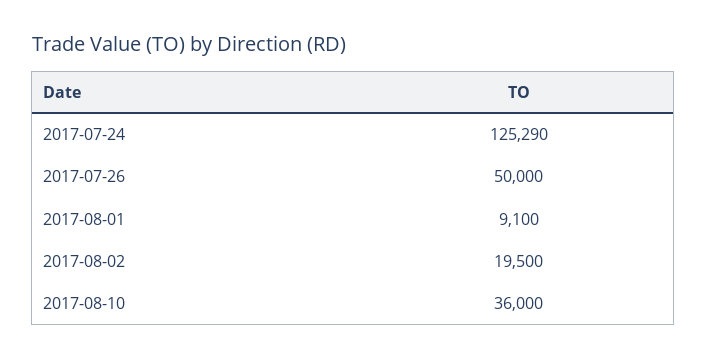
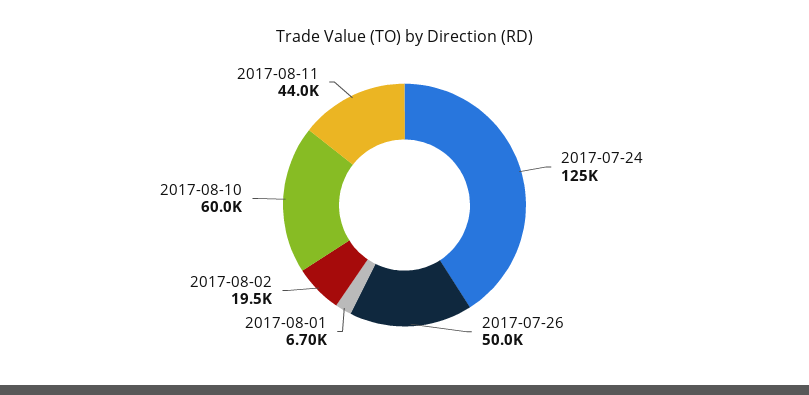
  {
    "2017-07-24": 125290,
    "2017-07-26": 50000,
-   "2017-08-01": 9100,
+   "2017-08-01": 6700,
    "2017-08-02": 19500,
-   "2017-08-10": 36000
+   "2017-08-10": 60000,
+   "2017-08-11": 44000
  }

